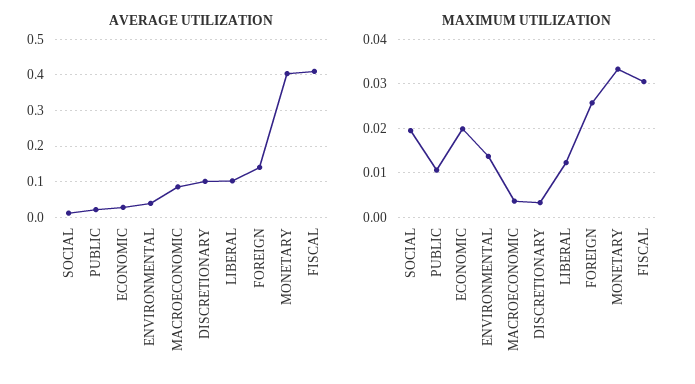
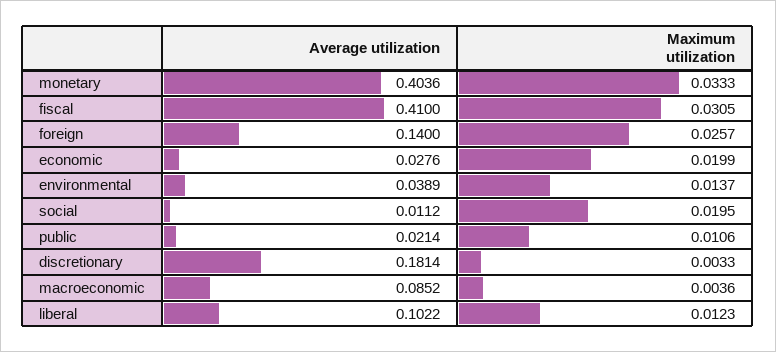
  {
    "AVERAGE UTILIZATION": {
      "SOCIAL": 0.0112,
      "PUBLIC": 0.0214,
      "ECONOMIC": 0.0276,
      "ENVIRONMENTAL": 0.0389,
      "MACROECONOMIC": 0.0852,
-     "DISCRETIONARY": 0.1,
+     "DISCRETIONARY": 0.1814,
      "LIBERAL": 0.1022,
      "FOREIGN": 0.14,
      "MONETARY": 0.4036,
      "FISCAL": 0.41
    },
    "MAXIMUM UTILIZATION": {
      "SOCIAL": 0.0195,
      "PUBLIC": 0.0106,
      "ECONOMIC": 0.0199,
      "ENVIRONMENTAL": 0.0137,
      "MACROECONOMIC": 0.0036,
      "DISCRETIONARY": 0.0033,
      "LIBERAL": 0.0123,
      "FOREIGN": 0.0257,
      "MONETARY": 0.0333,
      "FISCAL": 0.0305
    }
  }

